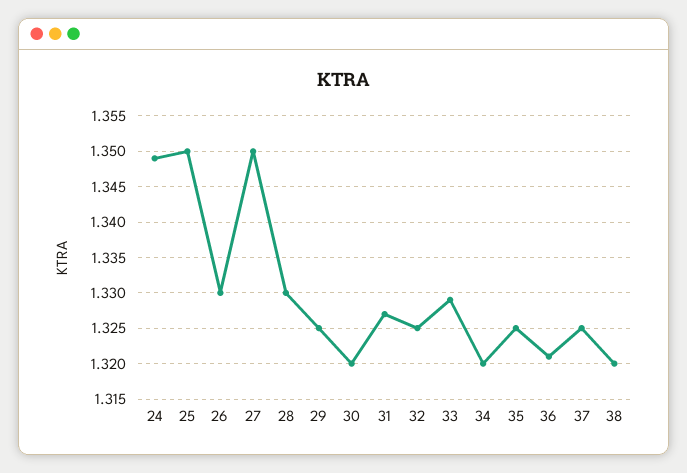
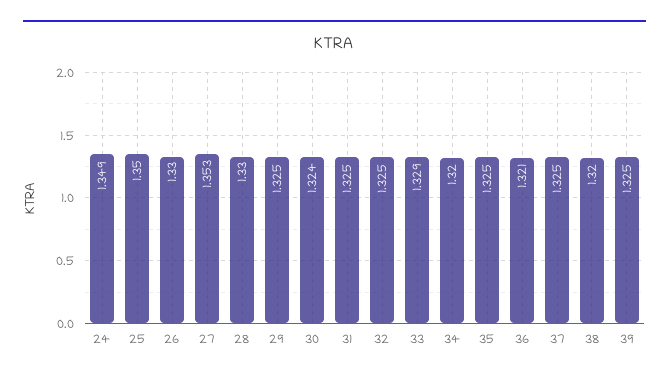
  {
    "24": 1.349,
    "25": 1.35,
    "26": 1.33,
-   "27": 1.35,
+   "27": 1.353,
    "28": 1.33,
    "29": 1.325,
-   "30": 1.32,
+   "30": 1.324,
-   "31": 1.327,
+   "31": 1.325,
    "32": 1.325,
    "33": 1.329,
    "34": 1.32,
    "35": 1.325,
    "36": 1.321,
    "37": 1.325,
-   "38": 1.32
+   "38": 1.32,
+   "39": 1.325
  }

